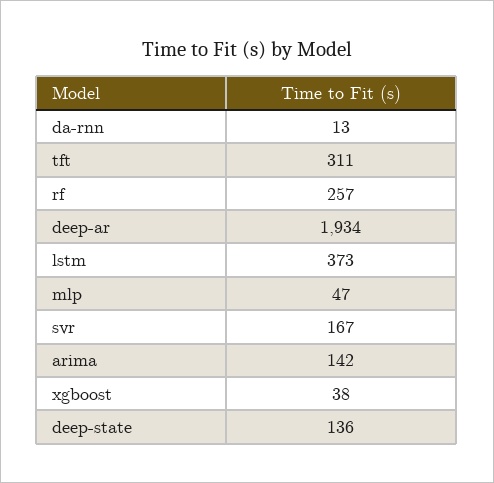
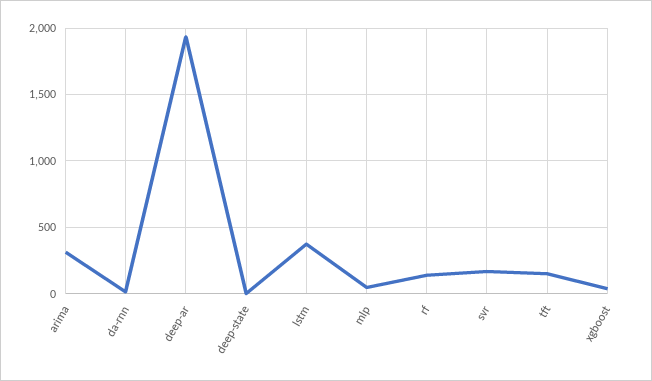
  {
    "da-rnn": 13,
-   "tft": 311,
+   "tft": 150,
-   "rf": 257,
+   "rf": 150,
    "deep-ar": 1934,
    "lstm": 373,
    "mlp": 47,
    "svr": 167,
-   "arima": 142,
+   "arima": 300,
    "xgboost": 38,
-   "deep-state": 136
+   "deep-state": 0
  }

